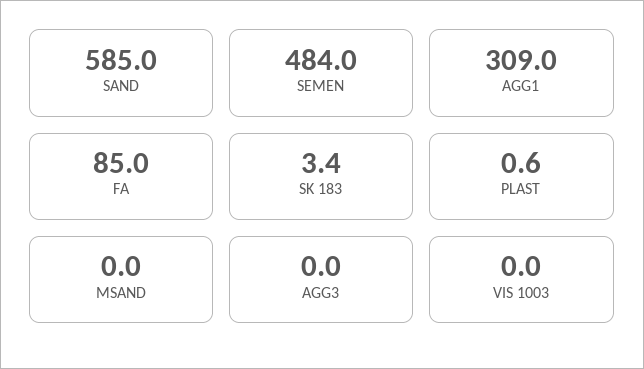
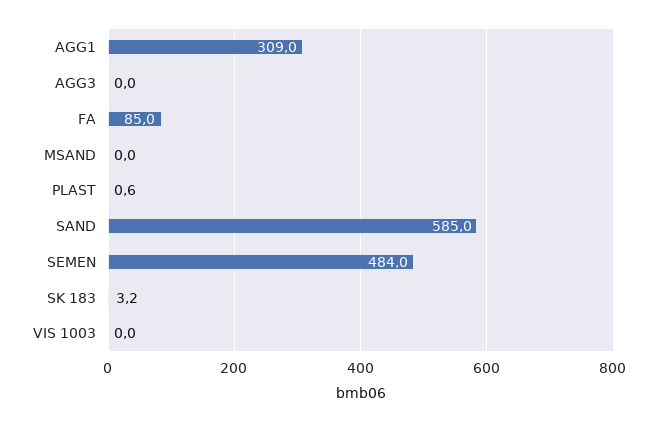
  {
    "SAND": 585,
    "SEMEN": 484,
    "AGG1": 309,
    "FA": 85,
-   "SK 183": 3.4,
+   "SK 183": 3.2,
    "PLAST": 0.6,
    "MSAND": 0,
    "AGG3": 0,
    "VIS 1003": 0
  }

